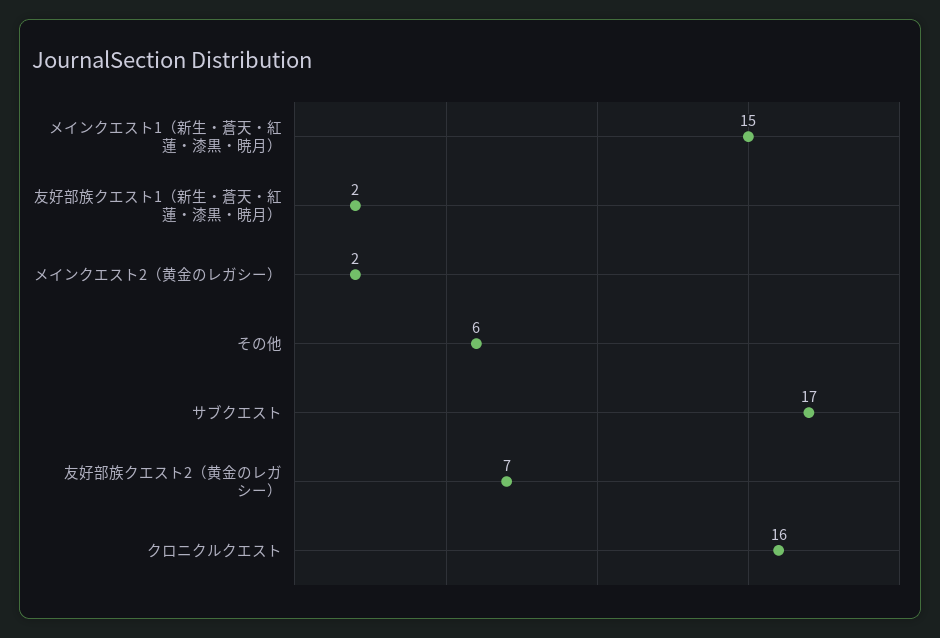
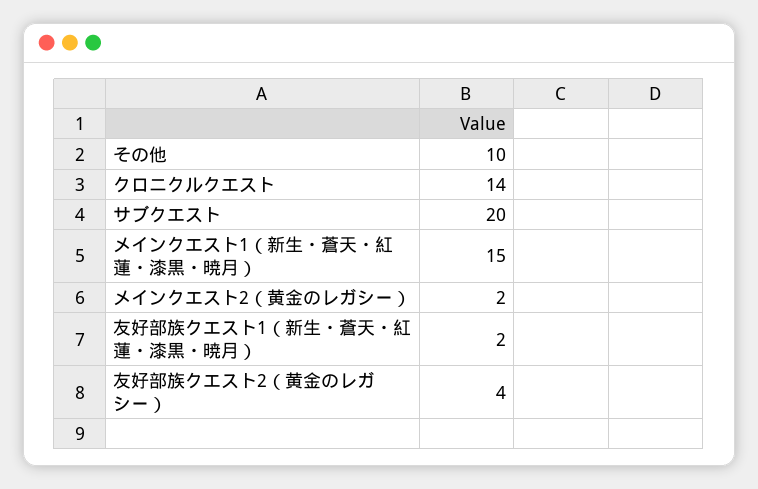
  {
    "メインクエスト1（新生・蒼天・紅蓮・漆黒・暁月）": 15,
    "友好部族クエスト1（新生・蒼天・紅蓮・漆黒・暁月）": 2,
    "メインクエスト2（黄金のレガシー）": 2,
-   "その他": 6,
+   "その他": 10,
-   "サブクエスト": 17,
+   "サブクエスト": 20,
-   "友好部族クエスト2（黄金のレガシー）": 7,
+   "友好部族クエスト2（黄金のレガシー）": 4,
-   "クロニクルクエスト": 16
+   "クロニクルクエスト": 14
  }

